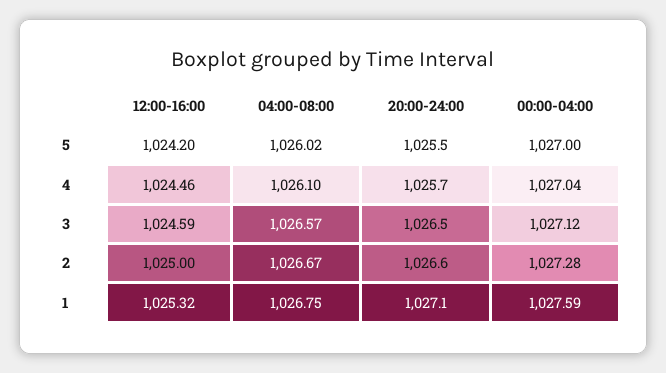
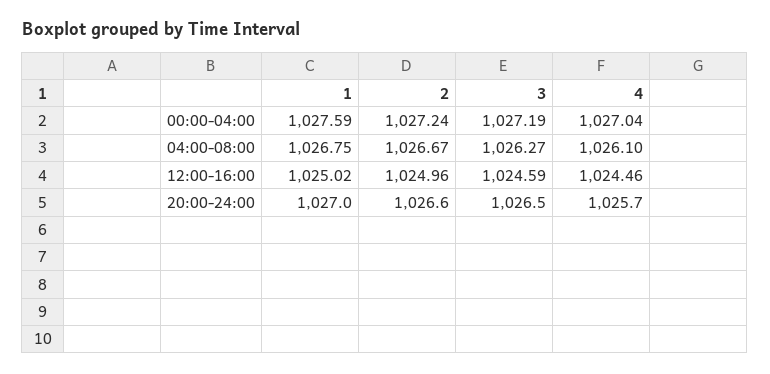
  {
    "12:00-16:00": {
-     "5": 1024.2,
      "4": 1024.46,
      "3": 1024.59,
-     "2": 1025,
+     "2": 1024.96,
-     "1": 1025.32
+     "1": 1025.02
    },
    "04:00-08:00": {
-     "5": 1026.02,
      "4": 1026.1,
-     "3": 1026.57,
+     "3": 1026.27,
      "2": 1026.67,
      "1": 1026.75
    },
    "20:00-24:00": {
-     "5": 1025.5,
      "4": 1025.7,
      "3": 1026.5,
      "2": 1026.6,
-     "1": 1027.1
+     "1": 1027
    },
    "00:00-04:00": {
-     "5": 1027,
      "4": 1027.04,
-     "3": 1027.12,
+     "3": 1027.19,
-     "2": 1027.28,
+     "2": 1027.24,
      "1": 1027.59
    }
  }

